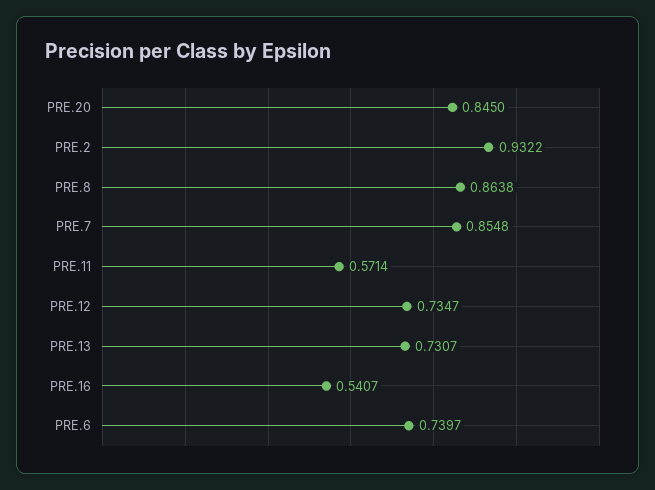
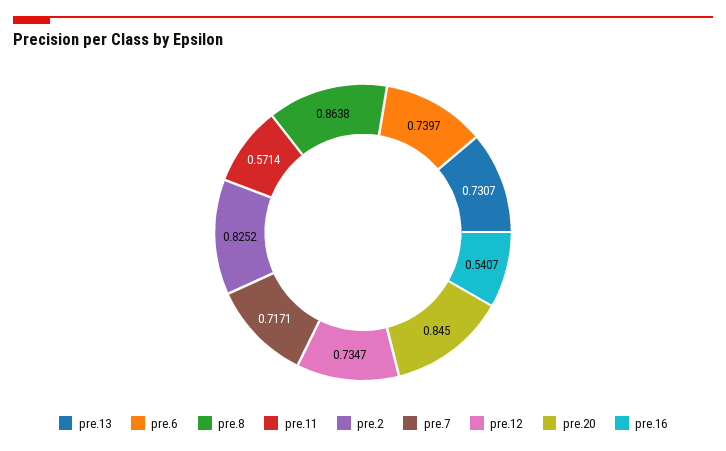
  {
    "PRE.20": 0.845,
-   "PRE.2": 0.9322,
+   "PRE.2": 0.8252,
    "PRE.8": 0.8638,
-   "PRE.7": 0.8548,
+   "PRE.7": 0.7171,
    "PRE.11": 0.5714,
    "PRE.12": 0.7347,
    "PRE.13": 0.7307,
    "PRE.16": 0.5407,
    "PRE.6": 0.7397
  }

